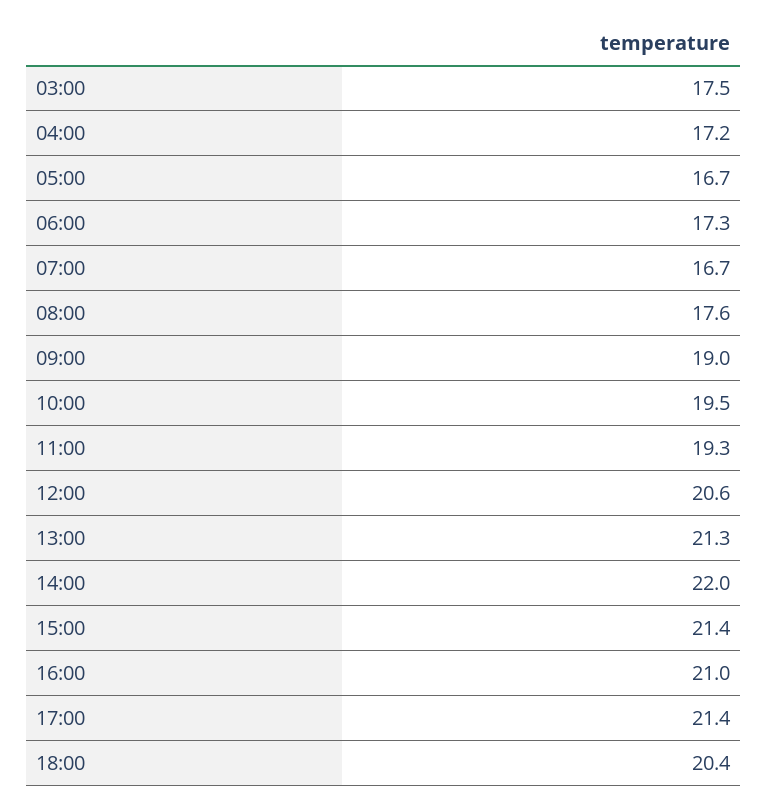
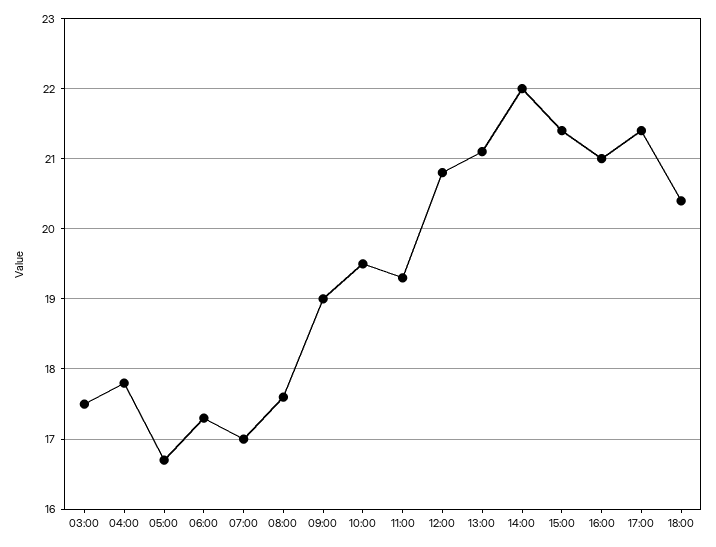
  {
    "03:00": 17.5,
-   "04:00": 17.2,
+   "04:00": 17.8,
    "05:00": 16.7,
    "06:00": 17.3,
-   "07:00": 16.7,
+   "07:00": 17,
    "08:00": 17.6,
    "09:00": 19,
    "10:00": 19.5,
    "11:00": 19.3,
-   "12:00": 20.6,
+   "12:00": 20.8,
-   "13:00": 21.3,
+   "13:00": 21.1,
    "14:00": 22,
    "15:00": 21.4,
    "16:00": 21,
    "17:00": 21.4,
    "18:00": 20.4
  }

